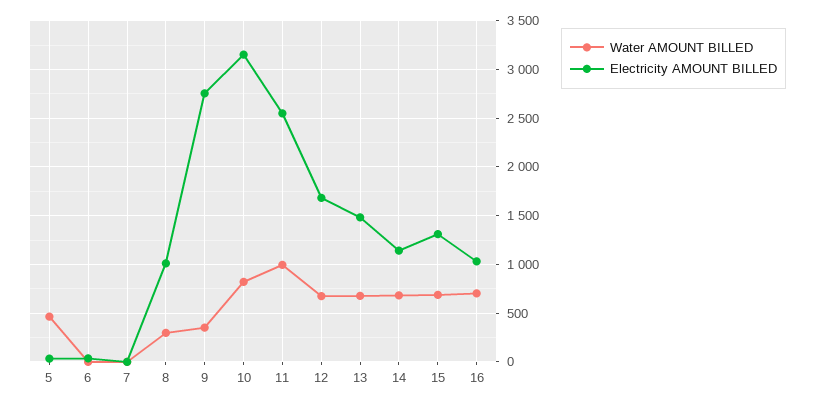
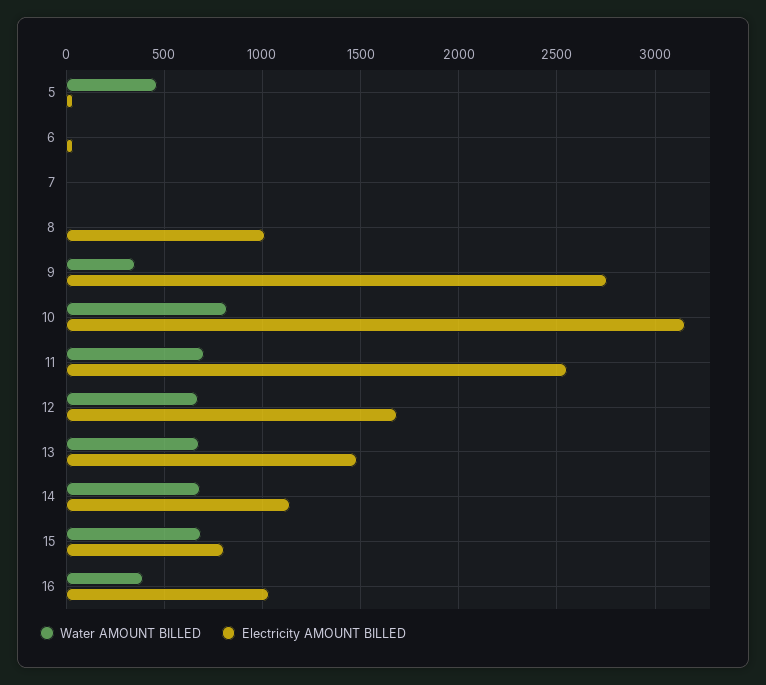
  {
    "Water AMOUNT BILLED": {
      "5": 450,
      "6": 0,
      "7": 0,
-     "8": 300,
+     "8": 0,
      "9": 350,
      "10": 800,
-     "11": 1000,
+     "11": 700,
      "12": 650,
      "13": 700,
      "14": 700,
      "15": 700,
-     "16": 700
+     "16": 400
    },
    "Electricity AMOUNT BILLED": {
      "5": 50,
      "6": 50,
      "7": 0,
      "8": 1000,
      "9": 2750,
      "10": 3150,
      "11": 2550,
      "12": 1700,
      "13": 1500,
      "14": 1150,
-     "15": 1300,
+     "15": 800,
      "16": 1050
    }
  }

